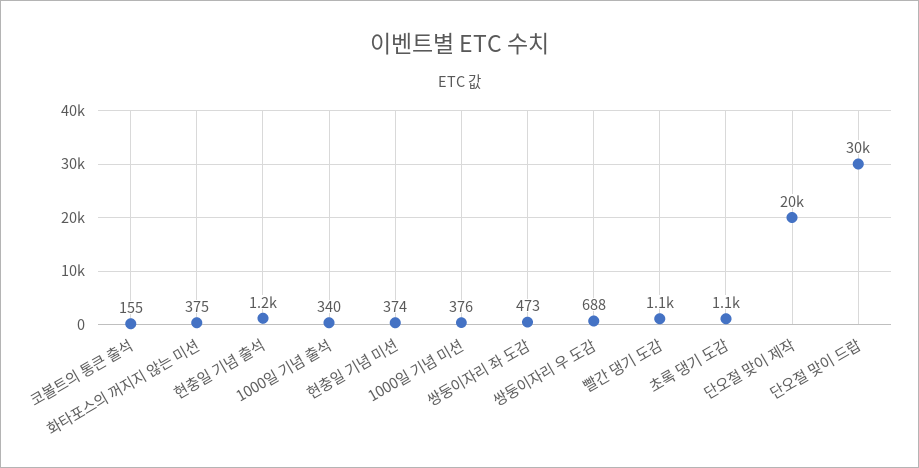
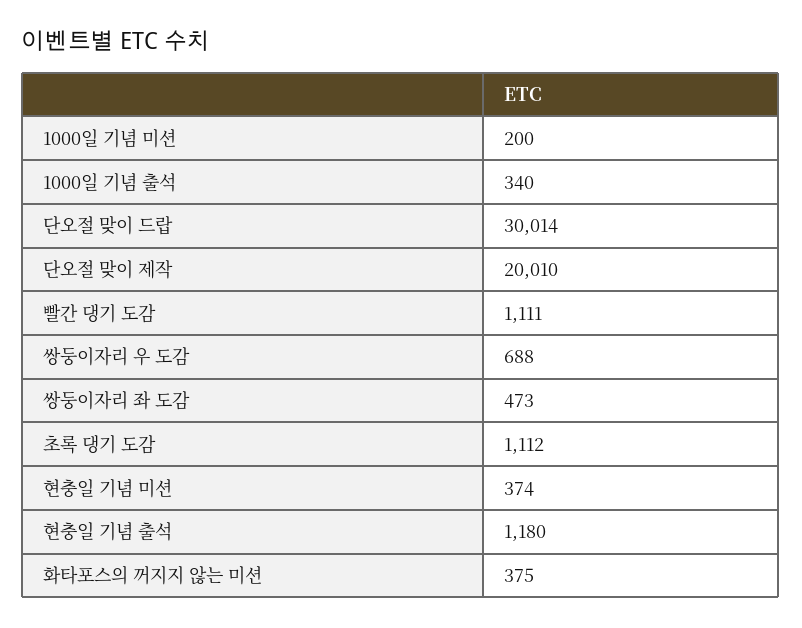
  {
-   "코볼트의 통큰 출석": 155,
    "화타포스의 꺼지지 않는 미션": 375,
    "현충일 기념 출석": 1180,
    "1000일 기념 출석": 340,
    "현충일 기념 미션": 374,
-   "1000일 기념 미션": 376,
+   "1000일 기념 미션": 200,
    "쌍둥이자리 좌 도감": 473,
    "쌍둥이자리 우 도감": 688,
    "빨간 댕기 도감": 1111,
    "초록 댕기 도감": 1112,
    "단오절 맞이 제작": 20010,
    "단오절 맞이 드랍": 30014
  }

